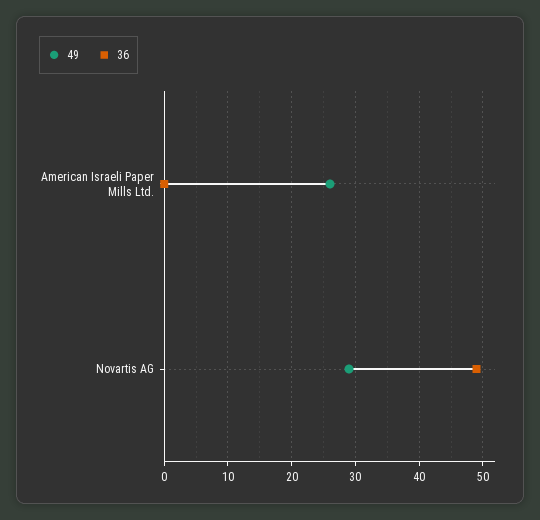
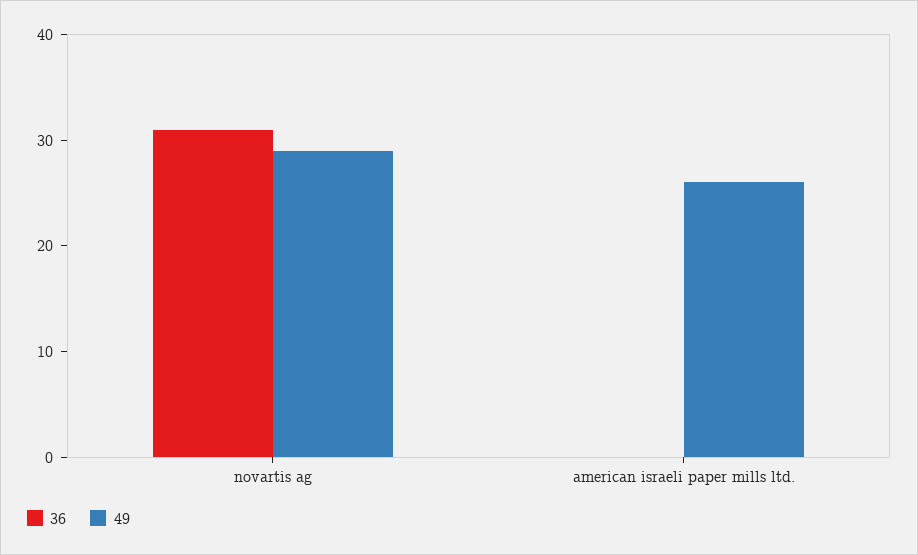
  {
    "49": {
      "American Israeli Paper Mills Ltd.": 26,
      "Novartis AG": 29
    },
    "36": {
      "American Israeli Paper Mills Ltd.": 0,
-     "Novartis AG": 49
+     "Novartis AG": 31
    }
  }

